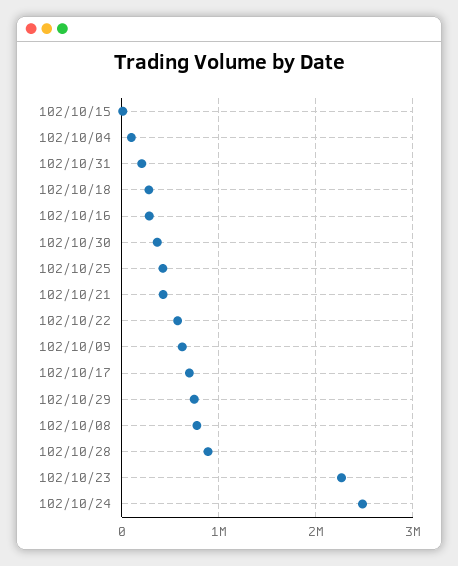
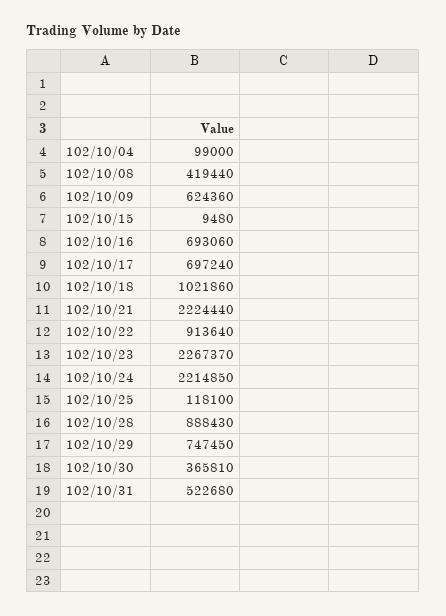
  {
    "102/10/15": 9480,
    "102/10/04": 99000,
-   "102/10/31": 200000,
+   "102/10/31": 522680,
-   "102/10/18": 300000,
+   "102/10/18": 1021860,
-   "102/10/16": 300000,
+   "102/10/16": 693060,
    "102/10/30": 365810,
-   "102/10/25": 400000,
+   "102/10/25": 118100,
-   "102/10/21": 400000,
+   "102/10/21": 2224440,
-   "102/10/22": 600000,
+   "102/10/22": 913640,
    "102/10/09": 624360,
    "102/10/17": 697240,
    "102/10/29": 747450,
-   "102/10/08": 800000,
+   "102/10/08": 419440,
    "102/10/28": 888430,
    "102/10/23": 2267370,
-   "102/10/24": 2500000
+   "102/10/24": 2214850
  }

